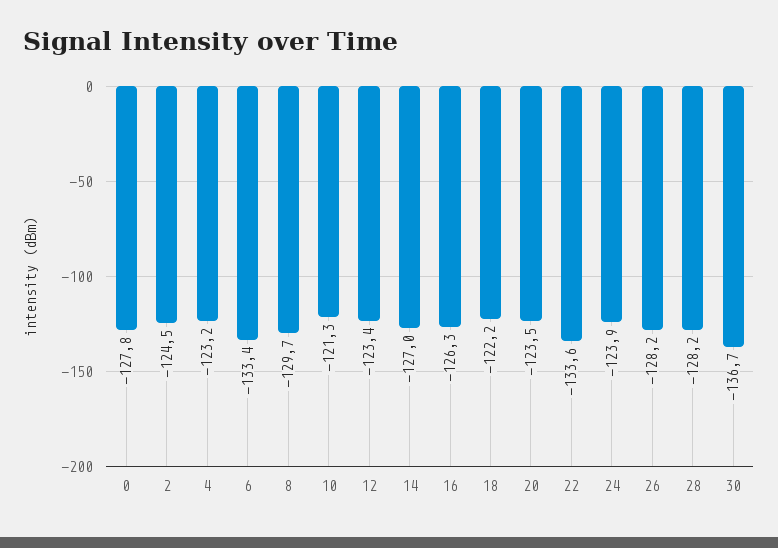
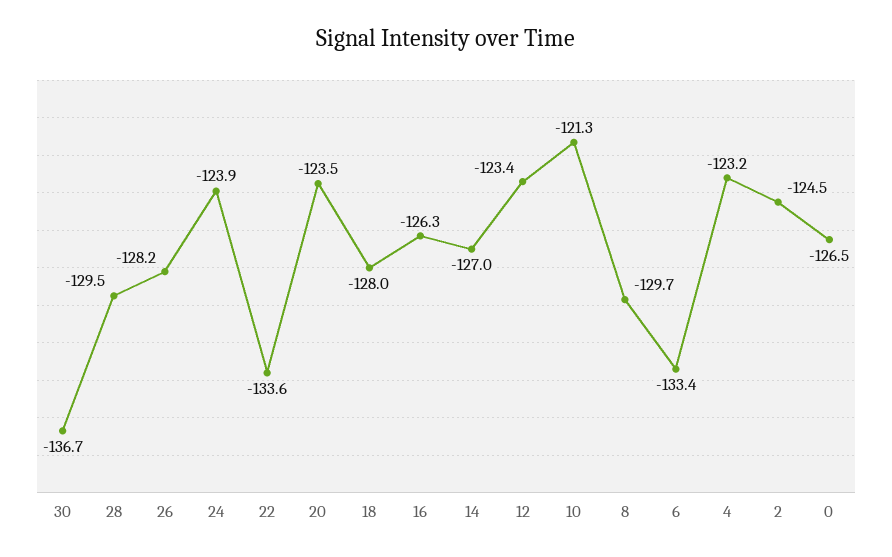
  {
-   "0": -127.8,
+   "0": -126.5,
    "2": -124.5,
    "4": -123.2,
    "6": -133.4,
    "8": -129.7,
    "10": -121.3,
    "12": -123.4,
    "14": -127,
    "16": -126.3,
-   "18": -122.2,
+   "18": -128,
    "20": -123.5,
    "22": -133.6,
    "24": -123.9,
    "26": -128.2,
-   "28": -128.2,
+   "28": -129.5,
    "30": -136.7
  }

